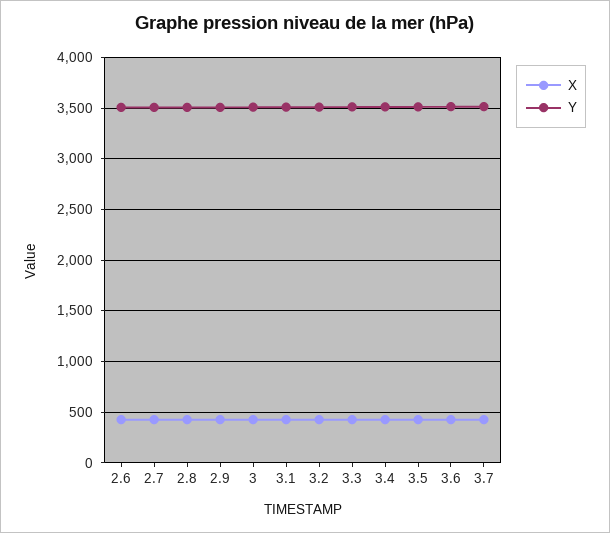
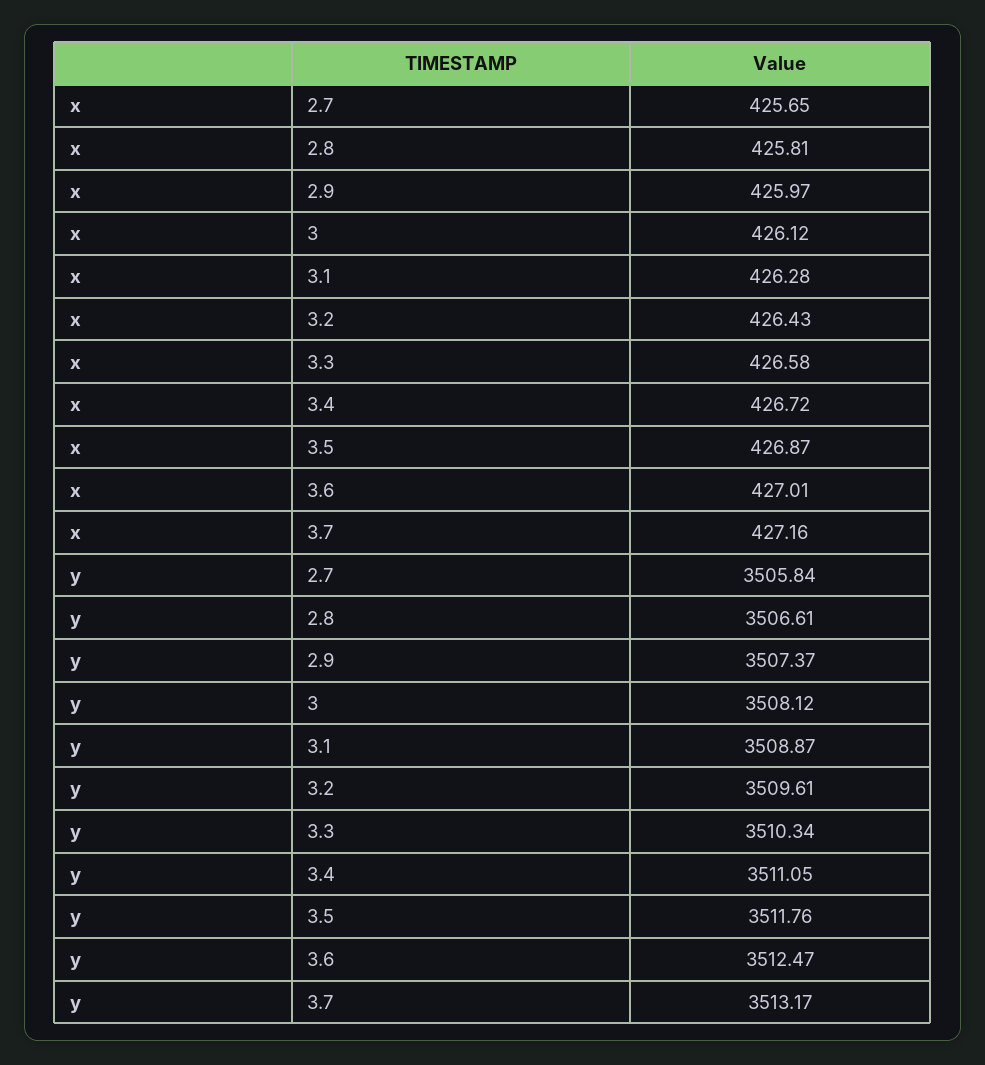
  {
    "X": {
-     "2.6": 400,
      "2.7": 425.65,
      "2.8": 425.81,
      "2.9": 425.97,
      "3": 426.12,
      "3.1": 426.28,
      "3.2": 426.43,
      "3.3": 426.58,
      "3.4": 426.72,
      "3.5": 426.87,
      "3.6": 427.01,
      "3.7": 427.16
    },
    "Y": {
-     "2.6": 3500,
      "2.7": 3505.84,
      "2.8": 3506.61,
      "2.9": 3507.37,
      "3": 3508.12,
      "3.1": 3508.87,
      "3.2": 3509.61,
      "3.3": 3510.34,
      "3.4": 3511.05,
      "3.5": 3511.76,
      "3.6": 3512.47,
      "3.7": 3513.17
    }
  }

